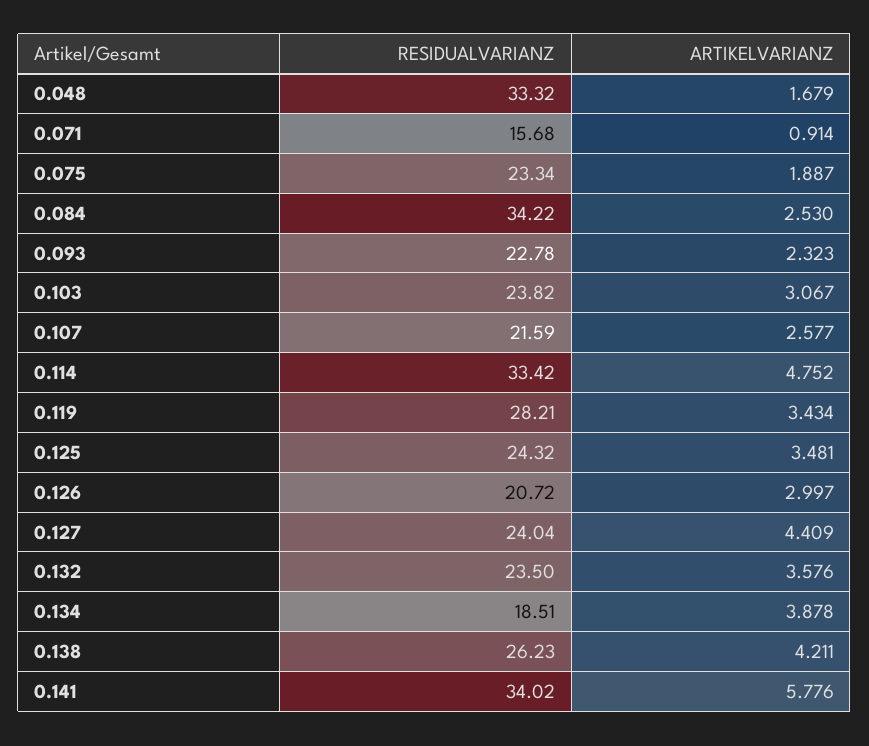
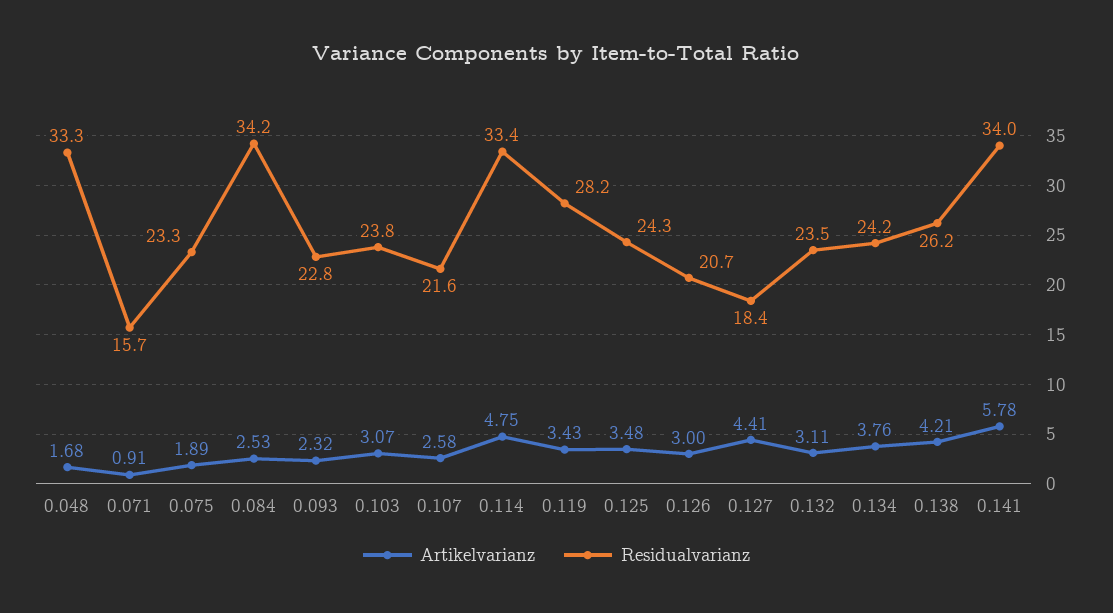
  {
    "RESIDUALVARIANZ": {
      "0.048": 33.32,
      "0.071": 15.68,
      "0.075": 23.34,
      "0.084": 34.22,
      "0.093": 22.78,
      "0.103": 23.82,
      "0.107": 21.59,
      "0.114": 33.42,
      "0.119": 28.21,
      "0.125": 24.32,
      "0.126": 20.72,
-     "0.127": 24.04,
+     "0.127": 18.4,
      "0.132": 23.5,
-     "0.134": 18.51,
+     "0.134": 24.2,
      "0.138": 26.23,
      "0.141": 34.02
    },
    "ARTIKELVARIANZ": {
      "0.048": 1.679,
      "0.071": 0.914,
      "0.075": 1.887,
      "0.084": 2.53,
      "0.093": 2.323,
      "0.103": 3.067,
      "0.107": 2.577,
      "0.114": 4.752,
      "0.119": 3.434,
      "0.125": 3.481,
      "0.126": 2.997,
      "0.127": 4.409,
-     "0.132": 3.576,
+     "0.132": 3.11,
-     "0.134": 3.878,
+     "0.134": 3.76,
      "0.138": 4.211,
      "0.141": 5.776
    }
  }

